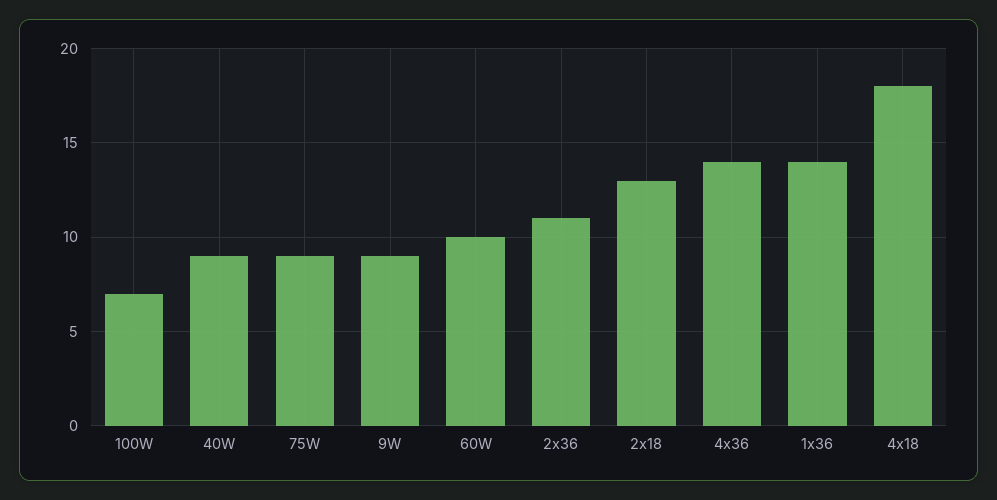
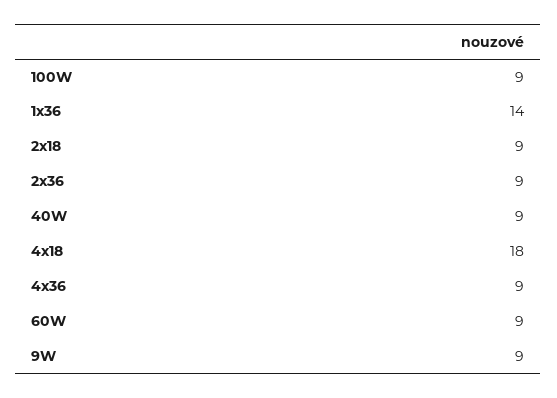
  {
-   "100W": 7,
+   "100W": 9,
    "40W": 9,
-   "75W": 9,
    "9W": 9,
-   "60W": 10,
+   "60W": 9,
-   "2x36": 11,
+   "2x36": 9,
-   "2x18": 13,
+   "2x18": 9,
-   "4x36": 14,
+   "4x36": 9,
    "1x36": 14,
    "4x18": 18
  }

